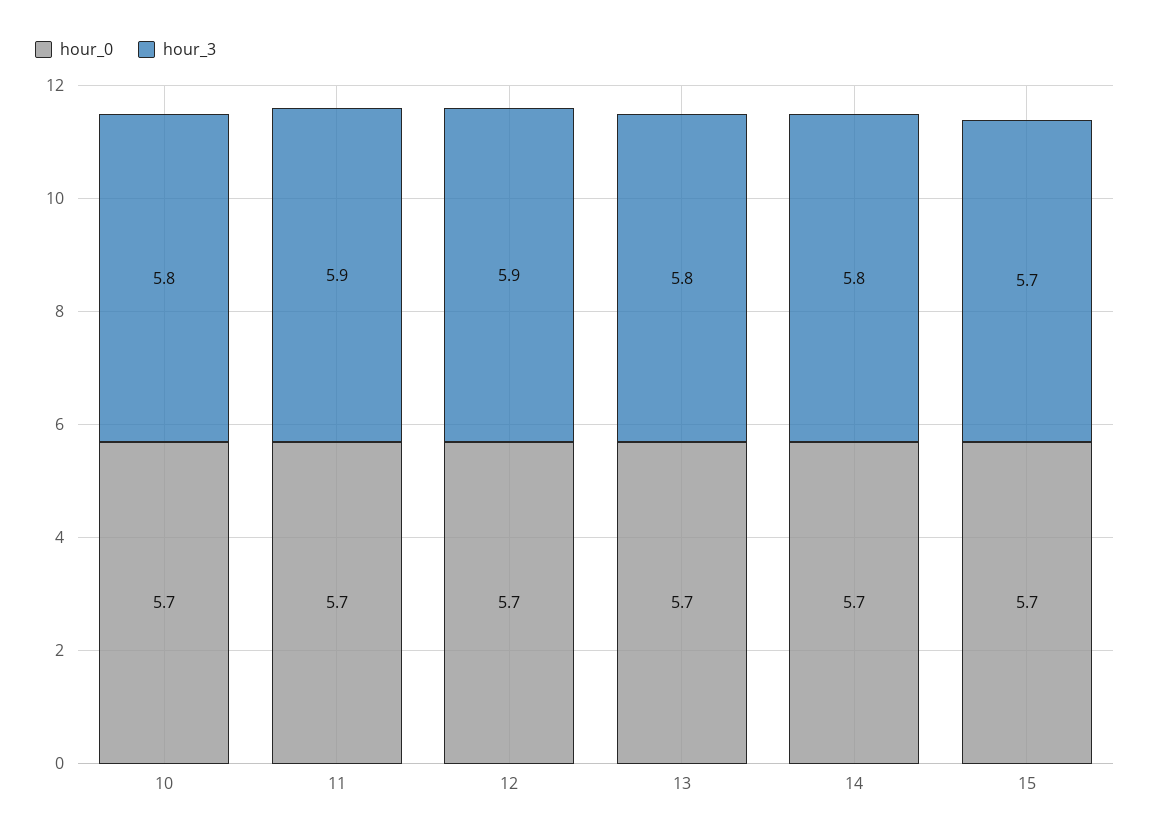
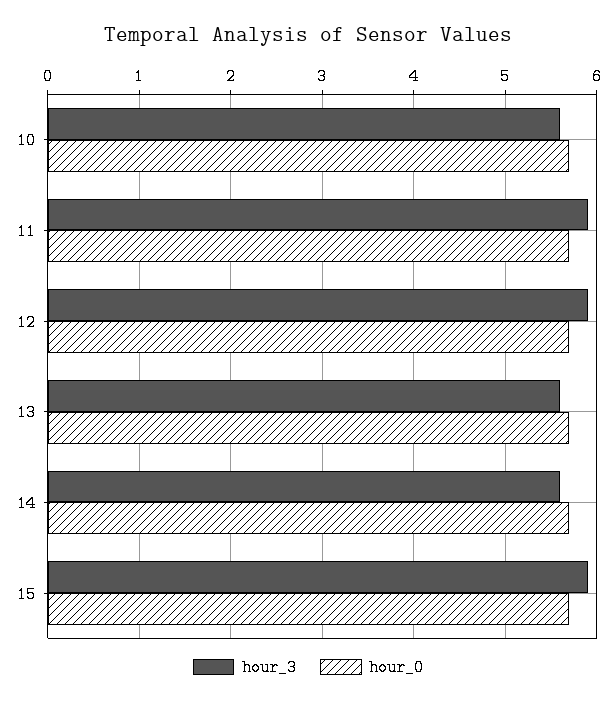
  {
    "hour_0": {
      "10": 5.7,
      "11": 5.7,
      "12": 5.7,
      "13": 5.7,
      "14": 5.7,
      "15": 5.7
    },
    "hour_3": {
-     "10": 5.8,
+     "10": 5.6,
      "11": 5.9,
      "12": 5.9,
-     "13": 5.8,
+     "13": 5.6,
-     "14": 5.8,
+     "14": 5.6,
-     "15": 5.7
+     "15": 5.9
    }
  }

